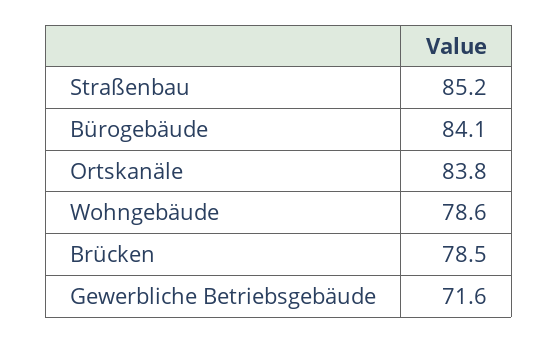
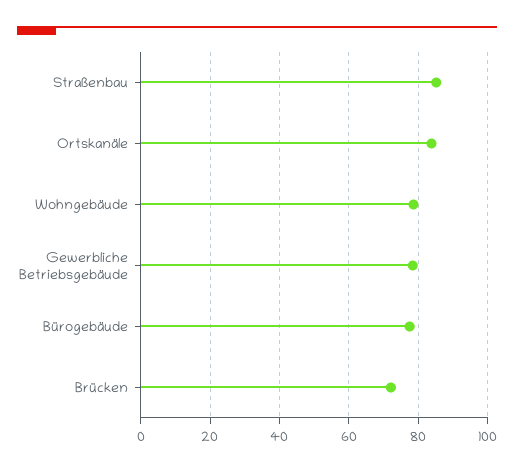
  {
    "Straßenbau": 85.2,
-   "Bürogebäude": 84.1,
+   "Bürogebäude": 78,
    "Ortskanäle": 83.8,
    "Wohngebäude": 78.6,
-   "Brücken": 78.5,
+   "Brücken": 72,
-   "Gewerbliche Betriebsgebäude": 71.6
+   "Gewerbliche Betriebsgebäude": 78
  }

